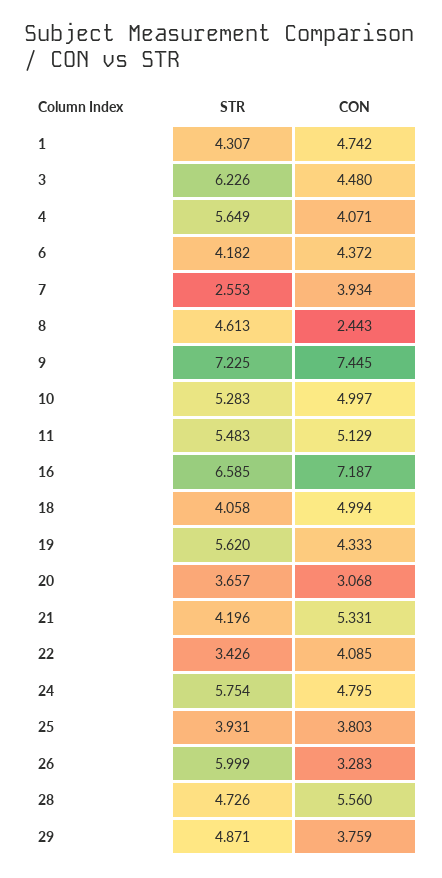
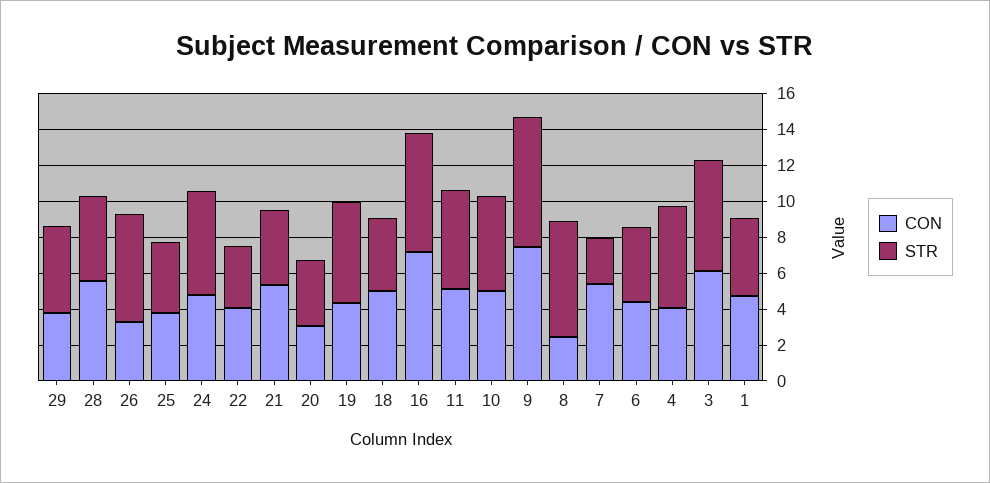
  {
    "STR": {
      "1": 4.307,
      "3": 6.226,
      "4": 5.649,
      "6": 4.182,
      "7": 2.553,
-     "8": 4.613,
+     "8": 6.5,
      "9": 7.225,
      "10": 5.283,
      "11": 5.483,
      "16": 6.585,
      "18": 4.058,
      "19": 5.62,
      "20": 3.657,
      "21": 4.196,
      "22": 3.426,
      "24": 5.754,
      "25": 3.931,
      "26": 5.999,
      "28": 4.726,
      "29": 4.871
    },
    "CON": {
      "1": 4.742,
-     "3": 4.48,
+     "3": 6,
      "4": 4.071,
      "6": 4.372,
-     "7": 3.934,
+     "7": 5.5,
      "8": 2.443,
      "9": 7.445,
      "10": 4.997,
      "11": 5.129,
      "16": 7.187,
      "18": 4.994,
      "19": 4.333,
      "20": 3.068,
      "21": 5.331,
      "22": 4.085,
      "24": 4.795,
      "25": 3.803,
      "26": 3.283,
      "28": 5.56,
      "29": 3.759
    }
  }

